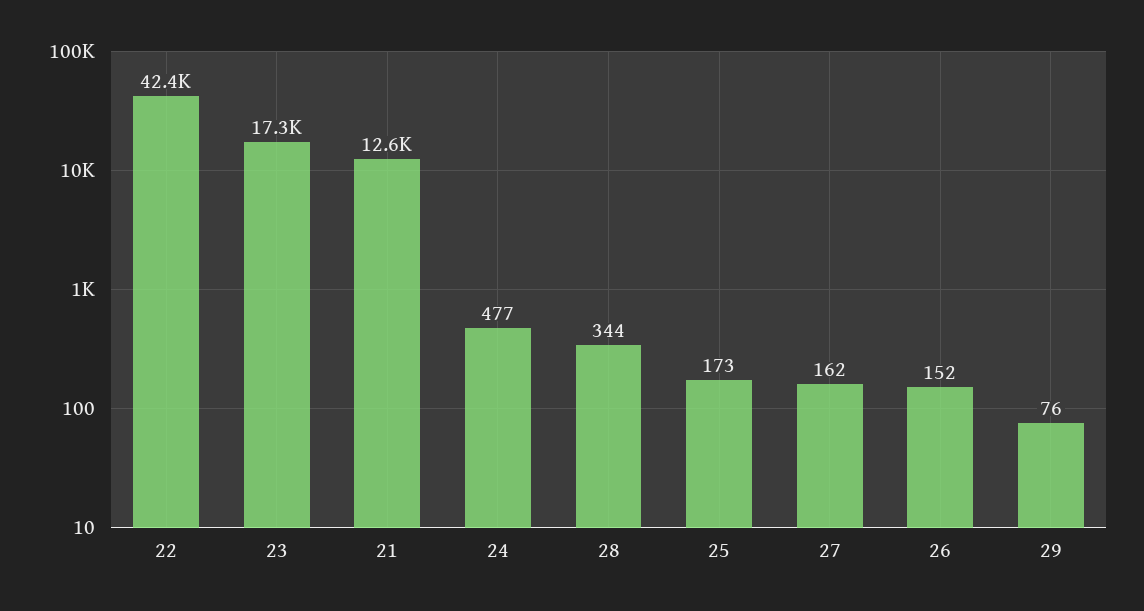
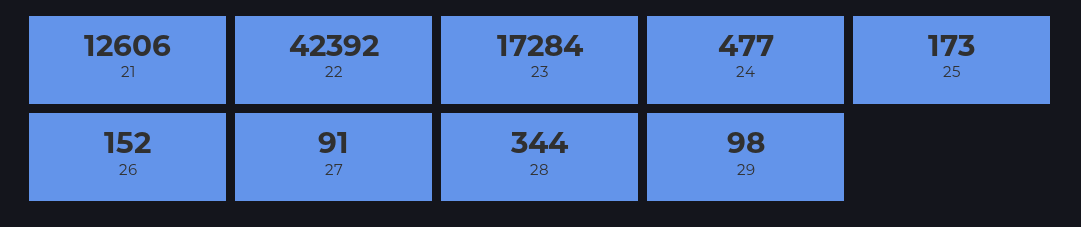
  {
    "22": 42392,
    "23": 17284,
    "21": 12606,
    "24": 477,
    "28": 344,
    "25": 173,
-   "27": 162,
+   "27": 91,
    "26": 152,
-   "29": 76
+   "29": 98
  }

